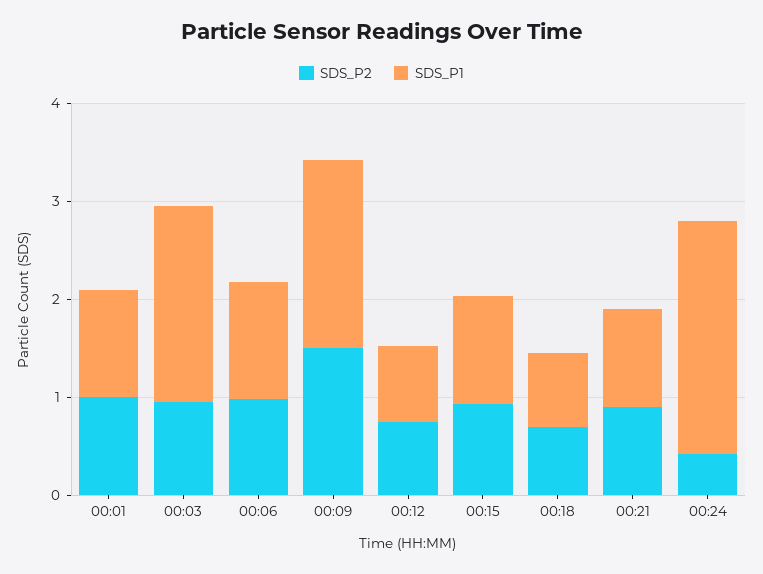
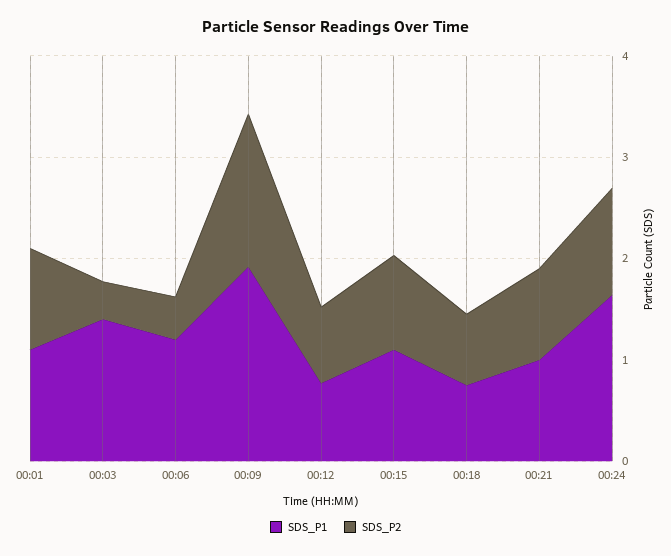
  {
    "SDS_P2": {
      "00:01": 1,
-     "00:03": 1,
+     "00:03": 0.4,
-     "00:06": 1,
+     "00:06": 0.4,
      "00:09": 1.6,
      "00:12": 0.8,
      "00:15": 1,
      "00:18": 0.8,
      "00:21": 1,
-     "00:24": 0.4
+     "00:24": 1
    },
    "SDS_P1": {
      "00:01": 1.2,
-     "00:03": 2,
+     "00:03": 1.4,
      "00:06": 1.2,
      "00:09": 2,
      "00:12": 0.8,
      "00:15": 1.2,
      "00:18": 0.8,
      "00:21": 1,
-     "00:24": 2.4
+     "00:24": 1.6
    }
  }

